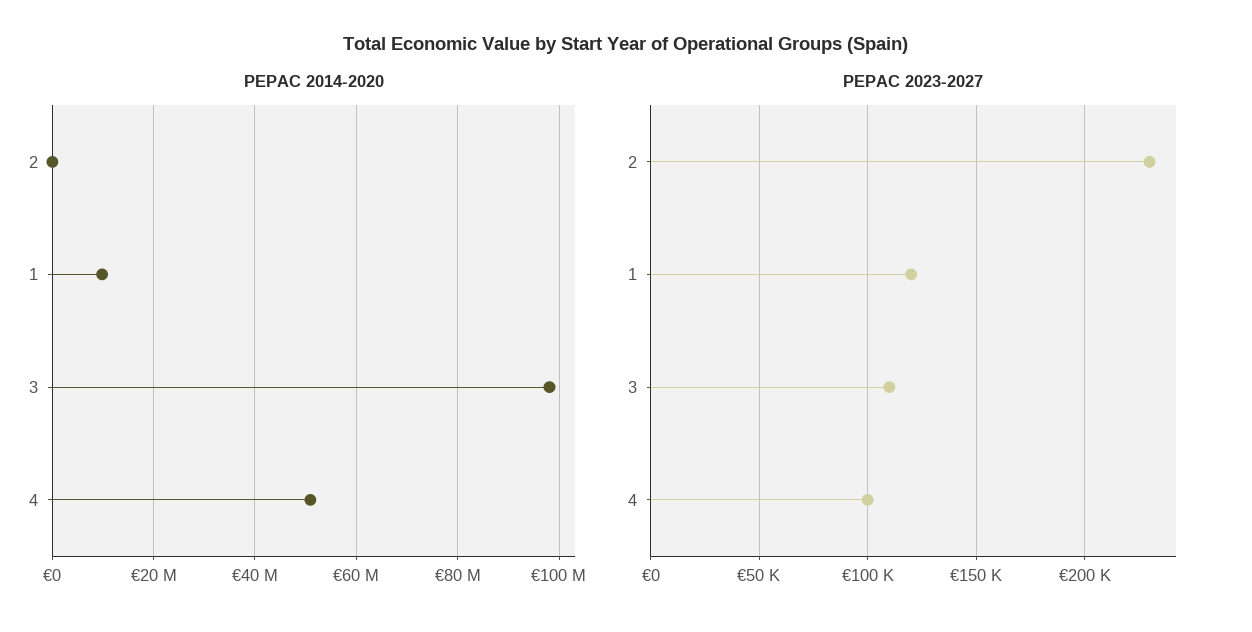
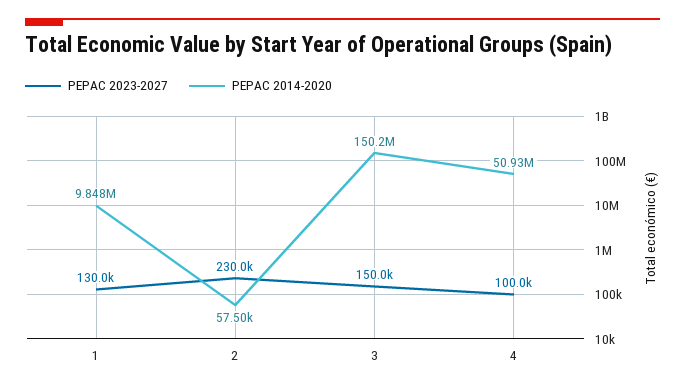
  {
    "PEPAC 2014-2020": {
      "2": 57500,
      "1": 9848000,
-     "3": 98000000,
+     "3": 150200000,
      "4": 50930000
    },
    "PEPAC 2023-2027": {
      "2": 230000,
-     "1": 120000,
+     "1": 130000,
-     "3": 110000,
+     "3": 150000,
      "4": 100000
    }
  }

